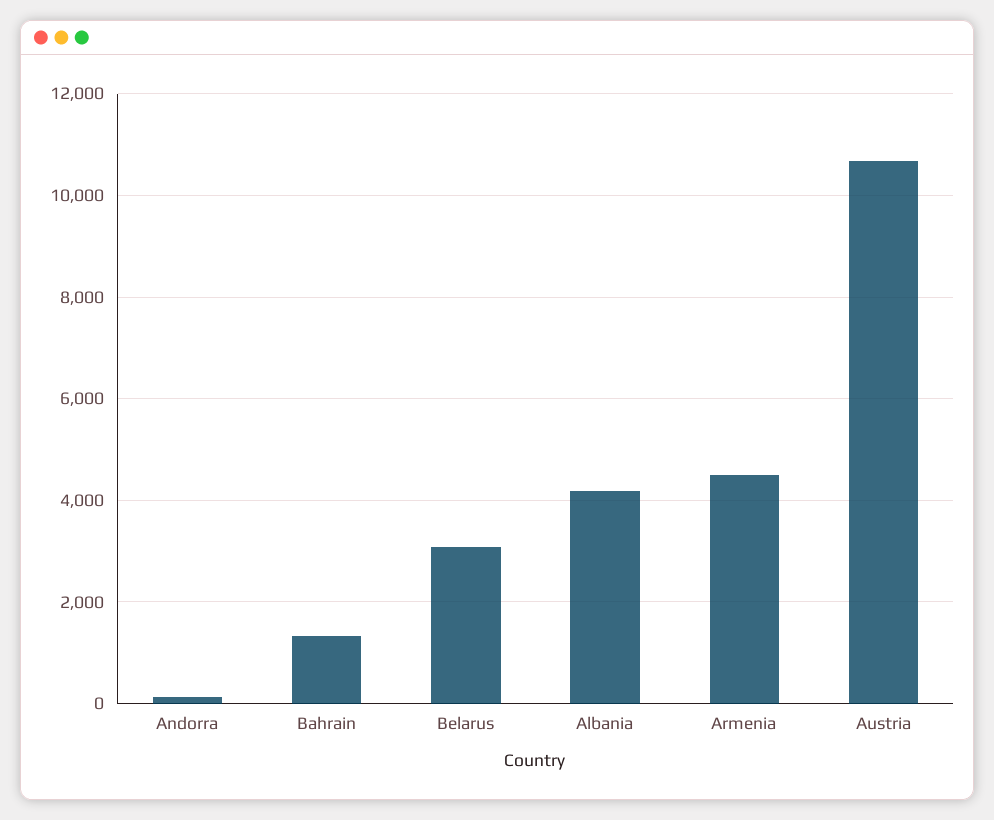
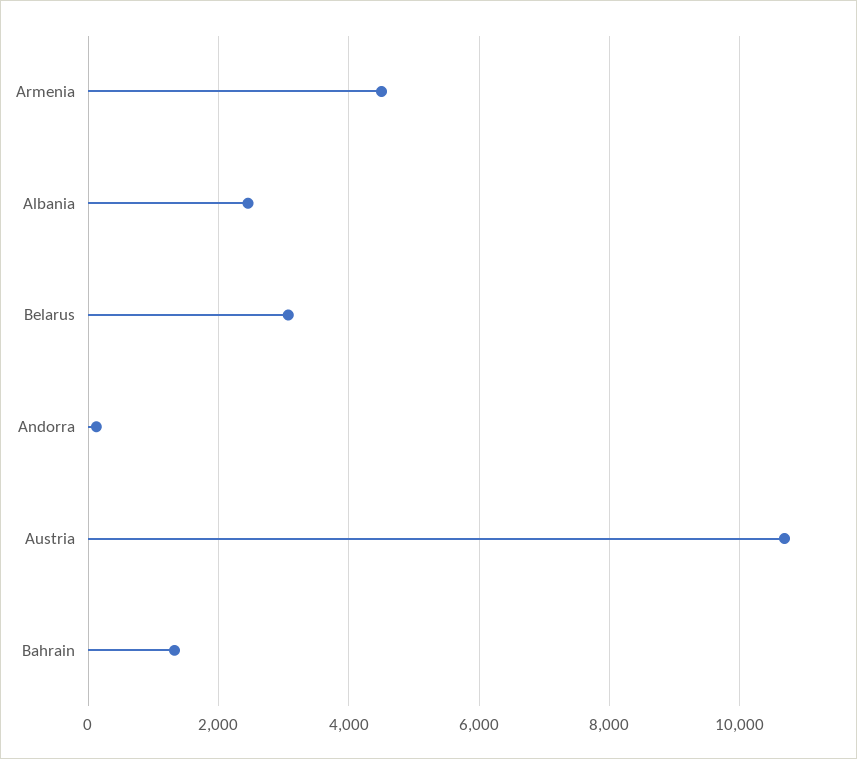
  {
    "Andorra": 200,
    "Bahrain": 1400,
    "Belarus": 3000,
-   "Albania": 4200,
+   "Albania": 2400,
    "Armenia": 4600,
    "Austria": 10600
  }

